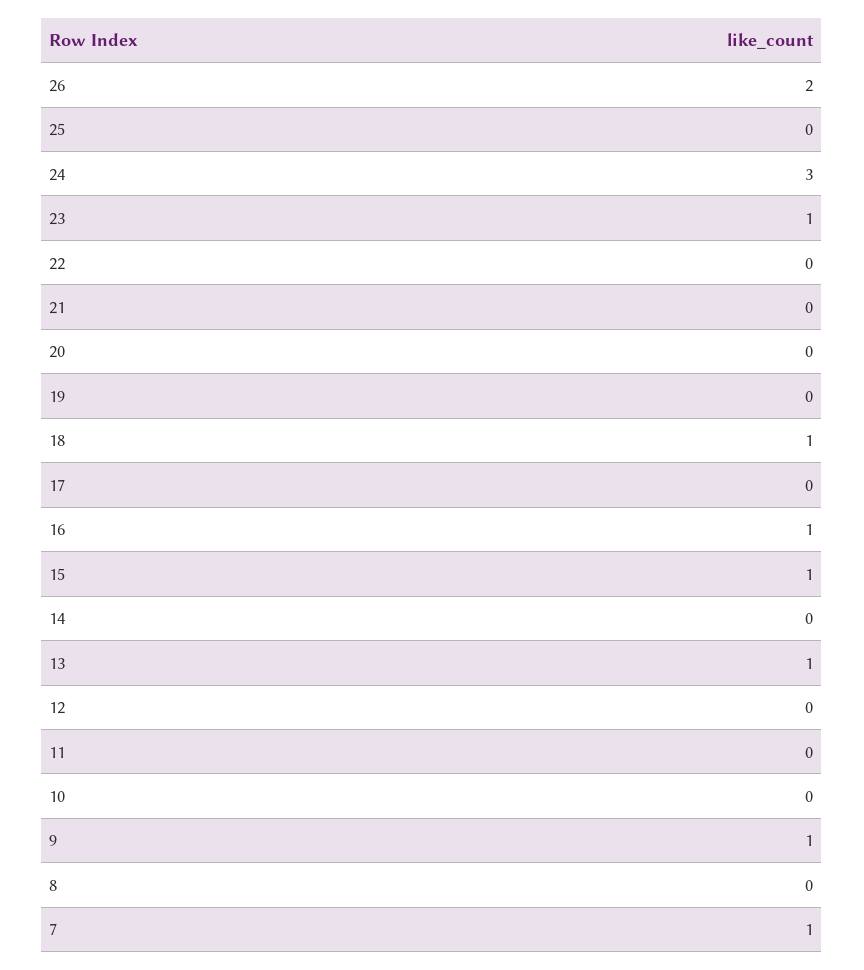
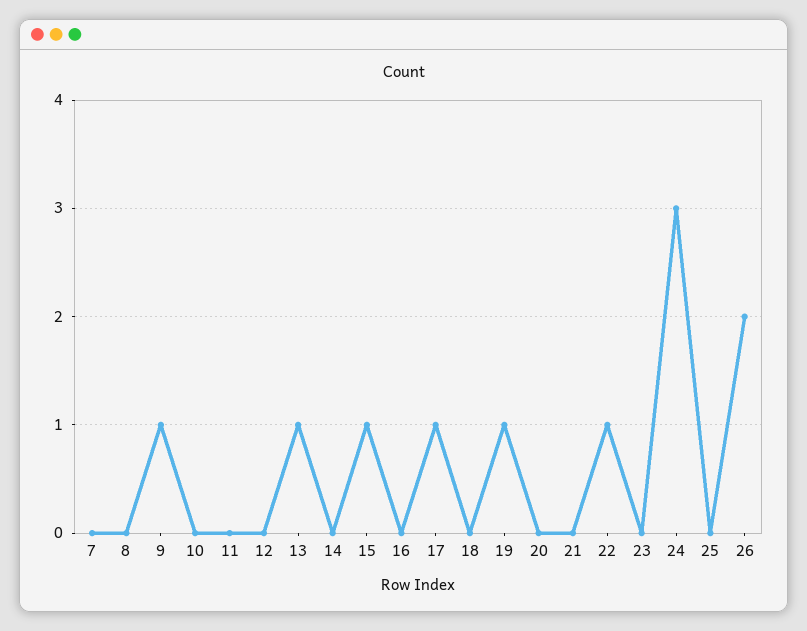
  {
    "26": 2,
    "25": 0,
    "24": 3,
-   "23": 1,
+   "23": 0,
-   "22": 0,
+   "22": 1,
    "21": 0,
    "20": 0,
-   "19": 0,
+   "19": 1,
-   "18": 1,
+   "18": 0,
-   "17": 0,
+   "17": 1,
-   "16": 1,
+   "16": 0,
    "15": 1,
    "14": 0,
    "13": 1,
    "12": 0,
    "11": 0,
    "10": 0,
    "9": 1,
    "8": 0,
-   "7": 1
+   "7": 0
  }

